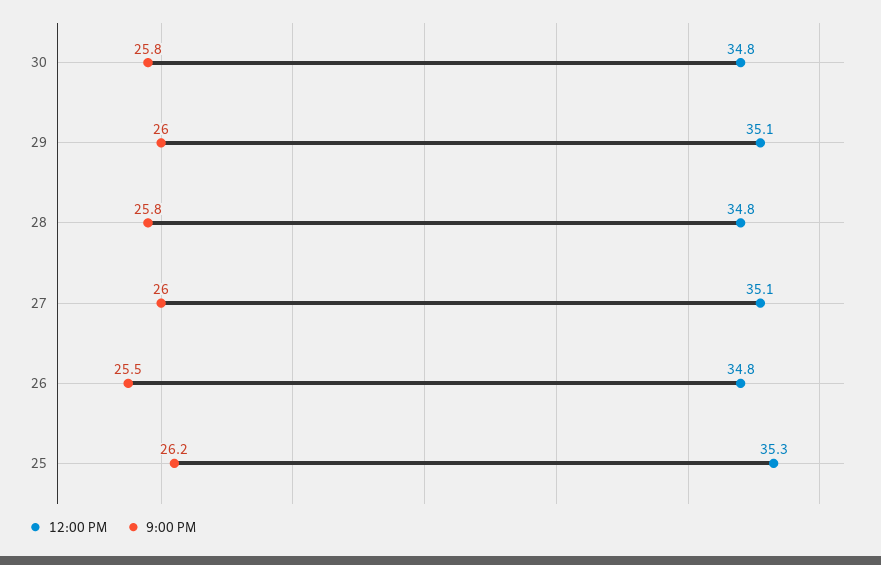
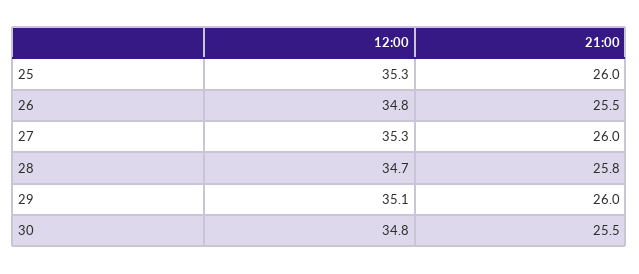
  {
    "12:00 PM": {
      "30": 34.8,
      "29": 35.1,
-     "28": 34.8,
+     "28": 34.7,
-     "27": 35.1,
+     "27": 35.3,
      "26": 34.8,
      "25": 35.3
    },
    "9:00 PM": {
-     "30": 25.8,
+     "30": 25.5,
      "29": 26,
      "28": 25.8,
      "27": 26,
      "26": 25.5,
-     "25": 26.2
+     "25": 26
    }
  }

